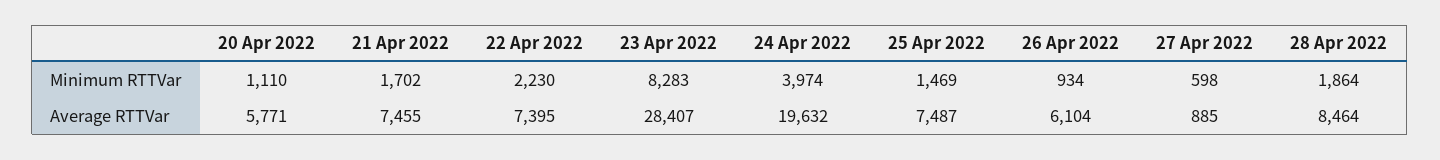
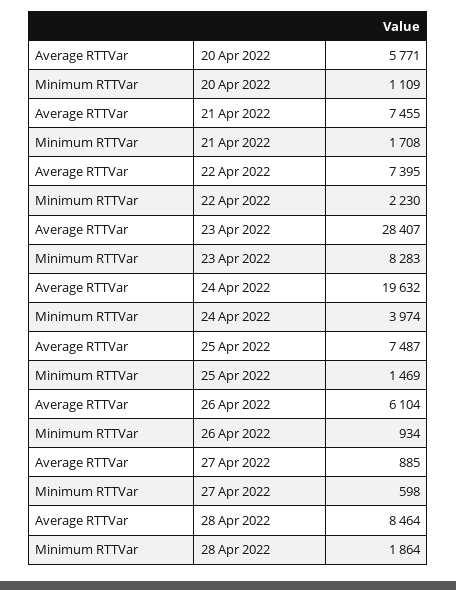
  {
    "20 Apr 2022": {
-     "Minimum RTTVar": 1110,
+     "Minimum RTTVar": 1109,
      "Average RTTVar": 5771
    },
    "21 Apr 2022": {
-     "Minimum RTTVar": 1702,
+     "Minimum RTTVar": 1708,
      "Average RTTVar": 7455
    },
    "22 Apr 2022": {
      "Minimum RTTVar": 2230,
      "Average RTTVar": 7395
    },
    "23 Apr 2022": {
      "Minimum RTTVar": 8283,
      "Average RTTVar": 28407
    },
    "24 Apr 2022": {
      "Minimum RTTVar": 3974,
      "Average RTTVar": 19632
    },
    "25 Apr 2022": {
      "Minimum RTTVar": 1469,
      "Average RTTVar": 7487
    },
    "26 Apr 2022": {
      "Minimum RTTVar": 934,
      "Average RTTVar": 6104
    },
    "27 Apr 2022": {
      "Minimum RTTVar": 598,
      "Average RTTVar": 885
    },
    "28 Apr 2022": {
      "Minimum RTTVar": 1864,
      "Average RTTVar": 8464
    }
  }

